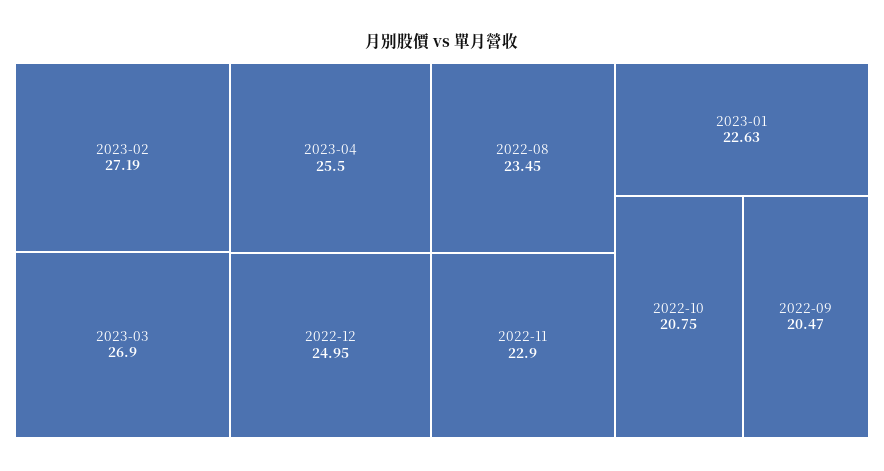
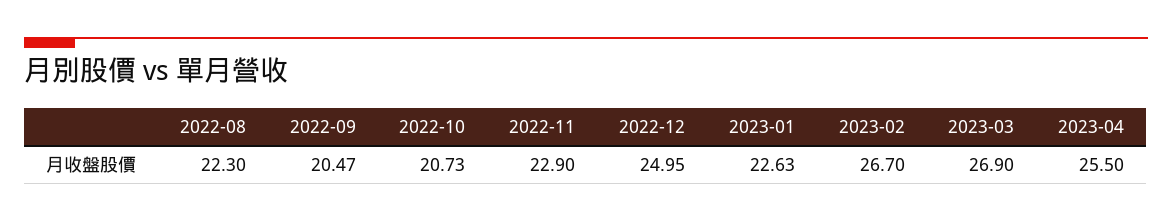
  {
-   "2023-02": 27.19,
+   "2023-02": 26.7,
    "2023-03": 26.9,
    "2023-04": 25.5,
    "2022-12": 24.95,
-   "2022-08": 23.45,
+   "2022-08": 22.3,
    "2022-11": 22.9,
    "2023-01": 22.63,
-   "2022-10": 20.75,
+   "2022-10": 20.73,
    "2022-09": 20.47
  }

